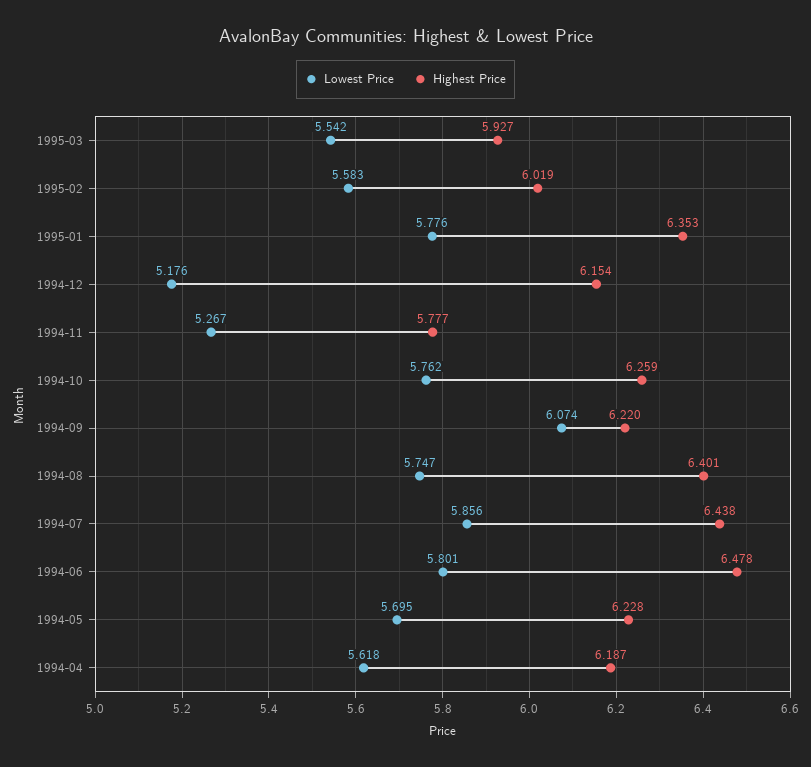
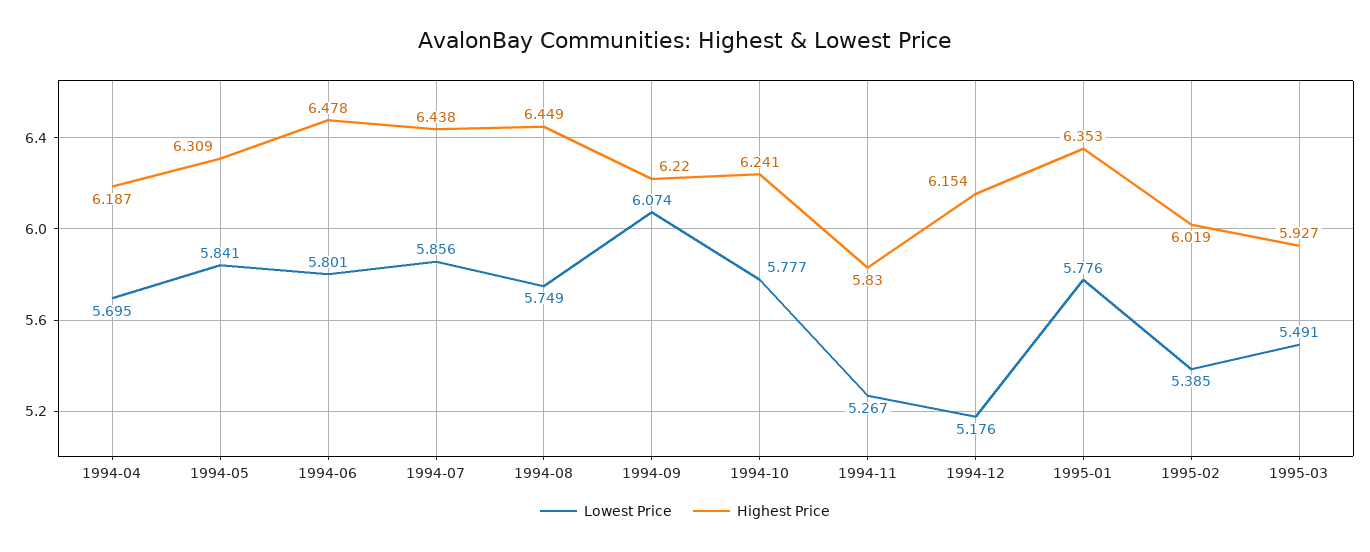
  {
    "Lowest Price": {
-     "1995-03": 5.542,
+     "1995-03": 5.491,
-     "1995-02": 5.583,
+     "1995-02": 5.385,
      "1995-01": 5.776,
      "1994-12": 5.176,
      "1994-11": 5.267,
-     "1994-10": 5.762,
+     "1994-10": 5.777,
      "1994-09": 6.074,
-     "1994-08": 5.747,
+     "1994-08": 5.749,
      "1994-07": 5.856,
      "1994-06": 5.801,
-     "1994-05": 5.695,
+     "1994-05": 5.841,
-     "1994-04": 5.618
+     "1994-04": 5.695
    },
    "Highest Price": {
      "1995-03": 5.927,
      "1995-02": 6.019,
      "1995-01": 6.353,
      "1994-12": 6.154,
-     "1994-11": 5.777,
+     "1994-11": 5.83,
-     "1994-10": 6.259,
+     "1994-10": 6.241,
      "1994-09": 6.22,
-     "1994-08": 6.401,
+     "1994-08": 6.449,
      "1994-07": 6.438,
      "1994-06": 6.478,
-     "1994-05": 6.228,
+     "1994-05": 6.309,
      "1994-04": 6.187
    }
  }

